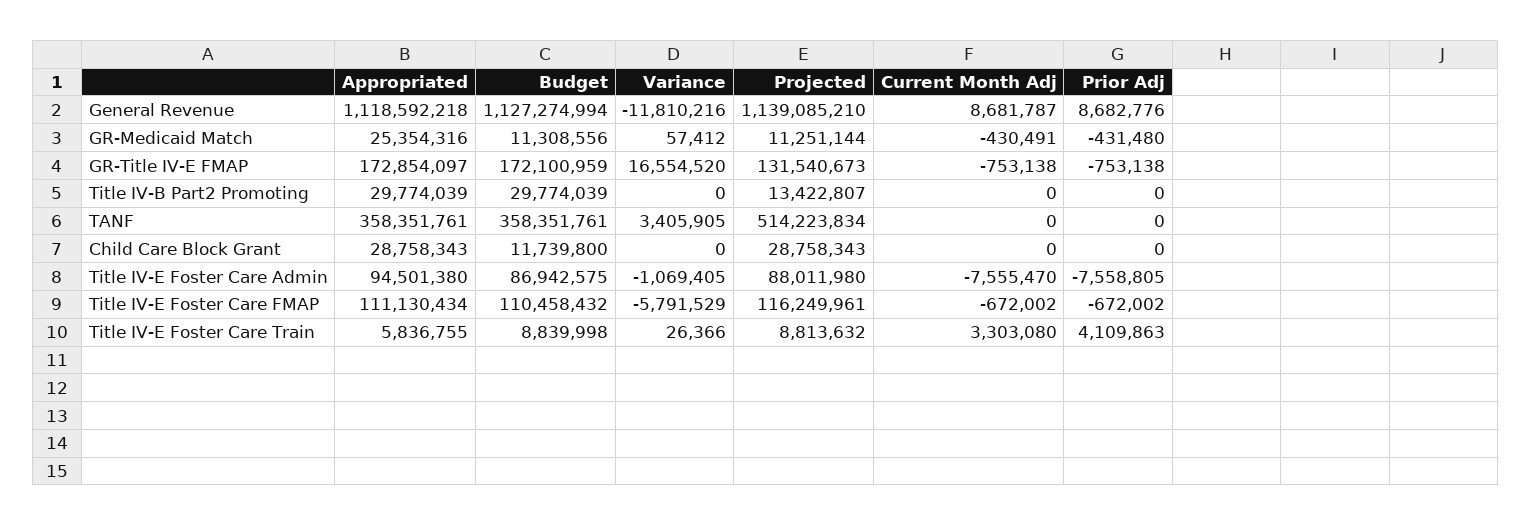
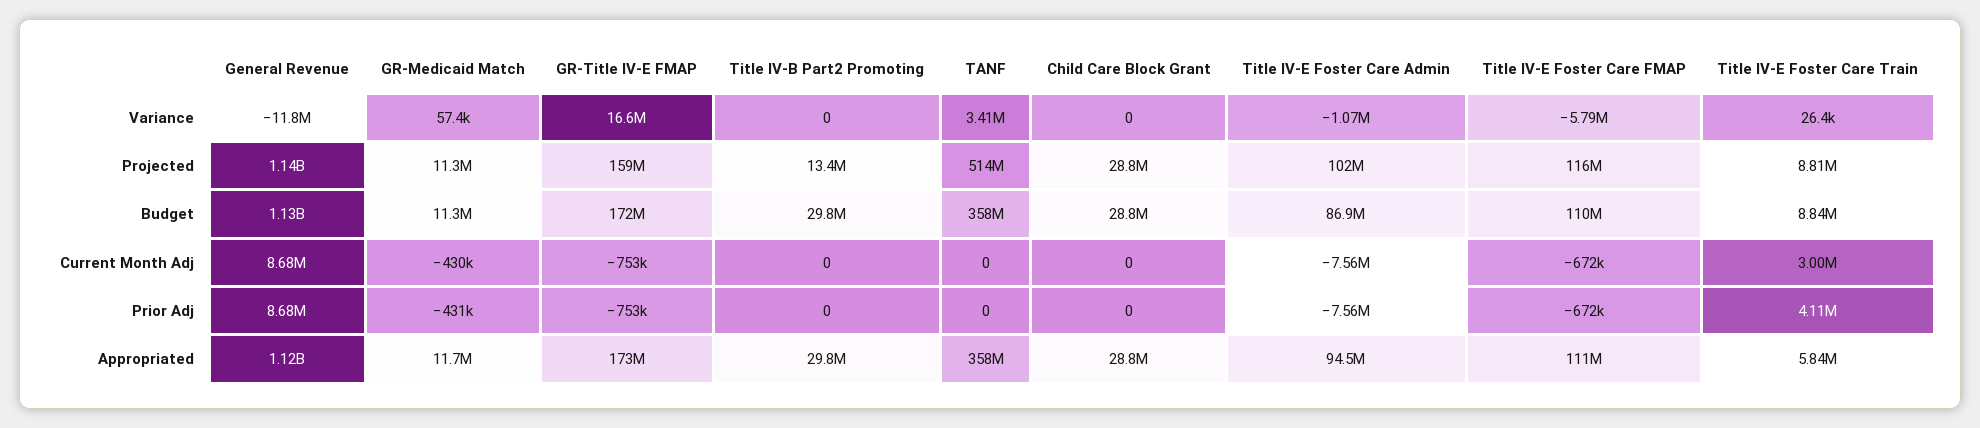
  {
    "Appropriated": {
      "General Revenue": 1118592218,
-     "GR-Medicaid Match": 25354316,
+     "GR-Medicaid Match": 11700000,
      "GR-Title IV-E FMAP": 172854097,
      "Title IV-B Part2 Promoting": 29774039,
      "TANF": 358351761,
      "Child Care Block Grant": 28758343,
      "Title IV-E Foster Care Admin": 94501380,
      "Title IV-E Foster Care FMAP": 111130434,
      "Title IV-E Foster Care Train": 5836755
    },
    "Budget": {
      "General Revenue": 1127274994,
      "GR-Medicaid Match": 11308556,
      "GR-Title IV-E FMAP": 172100959,
      "Title IV-B Part2 Promoting": 29774039,
      "TANF": 358351761,
-     "Child Care Block Grant": 11739800,
+     "Child Care Block Grant": 28800000,
      "Title IV-E Foster Care Admin": 86942575,
      "Title IV-E Foster Care FMAP": 110458432,
      "Title IV-E Foster Care Train": 8839998
    },
    "Variance": {
      "General Revenue": -11810216,
      "GR-Medicaid Match": 57412,
      "GR-Title IV-E FMAP": 16554520,
      "Title IV-B Part2 Promoting": 0,
      "TANF": 3405905,
      "Child Care Block Grant": 0,
      "Title IV-E Foster Care Admin": -1069405,
      "Title IV-E Foster Care FMAP": -5791529,
      "Title IV-E Foster Care Train": 26366
    },
    "Projected": {
      "General Revenue": 1139085210,
      "GR-Medicaid Match": 11251144,
-     "GR-Title IV-E FMAP": 131540673,
+     "GR-Title IV-E FMAP": 159000000,
      "Title IV-B Part2 Promoting": 13422807,
      "TANF": 514223834,
      "Child Care Block Grant": 28758343,
-     "Title IV-E Foster Care Admin": 88011980,
+     "Title IV-E Foster Care Admin": 102000000,
      "Title IV-E Foster Care FMAP": 116249961,
      "Title IV-E Foster Care Train": 8813632
    },
    "Current Month Adj": {
      "General Revenue": 8681787,
      "GR-Medicaid Match": -430491,
      "GR-Title IV-E FMAP": -753138,
      "Title IV-B Part2 Promoting": 0,
      "TANF": 0,
      "Child Care Block Grant": 0,
      "Title IV-E Foster Care Admin": -7555470,
      "Title IV-E Foster Care FMAP": -672002,
-     "Title IV-E Foster Care Train": 3303080
+     "Title IV-E Foster Care Train": 3000000
    },
    "Prior Adj": {
      "General Revenue": 8682776,
      "GR-Medicaid Match": -431480,
      "GR-Title IV-E FMAP": -753138,
      "Title IV-B Part2 Promoting": 0,
      "TANF": 0,
      "Child Care Block Grant": 0,
      "Title IV-E Foster Care Admin": -7558805,
      "Title IV-E Foster Care FMAP": -672002,
      "Title IV-E Foster Care Train": 4109863
    }
  }

